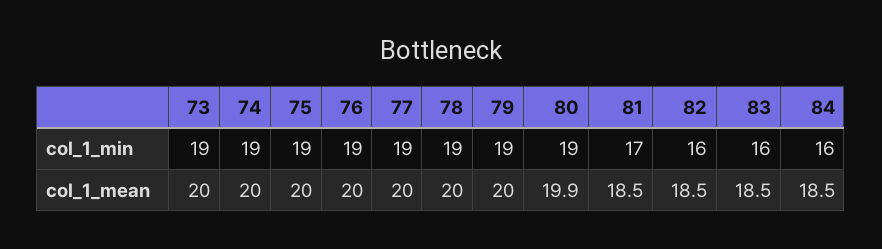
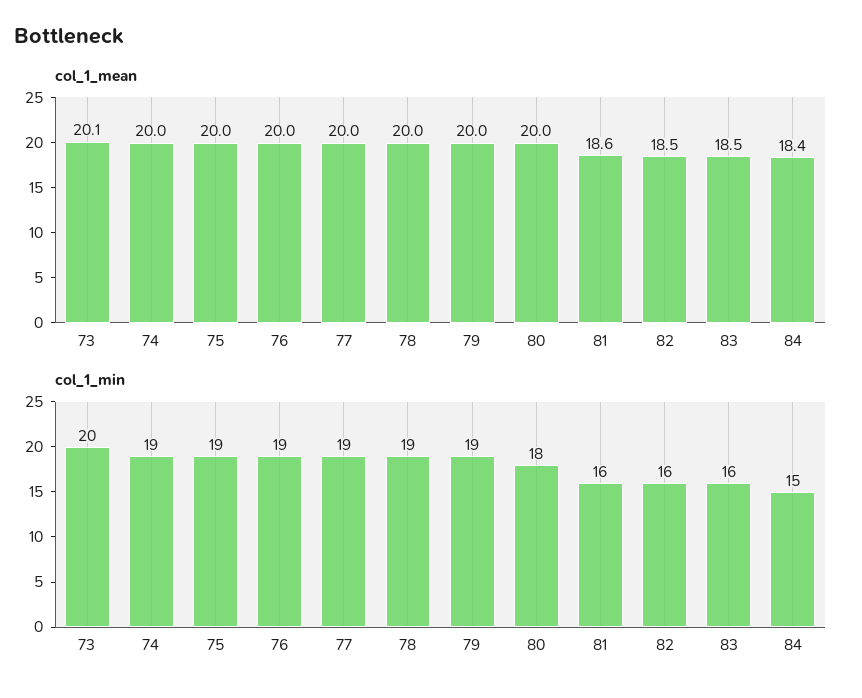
  {
    "col_1_min": {
-     "73": 19,
+     "73": 20,
      "74": 19,
      "75": 19,
      "76": 19,
      "77": 19,
      "78": 19,
      "79": 19,
-     "80": 19,
+     "80": 18,
-     "81": 17,
+     "81": 16,
      "82": 16,
      "83": 16,
-     "84": 16
+     "84": 15
    },
    "col_1_mean": {
-     "73": 20,
+     "73": 20.1,
      "74": 20,
      "75": 20,
      "76": 20,
      "77": 20,
      "78": 20,
      "79": 20,
-     "80": 19.9,
+     "80": 20,
-     "81": 18.5,
+     "81": 18.6,
      "82": 18.5,
      "83": 18.5,
-     "84": 18.5
+     "84": 18.4
    }
  }

